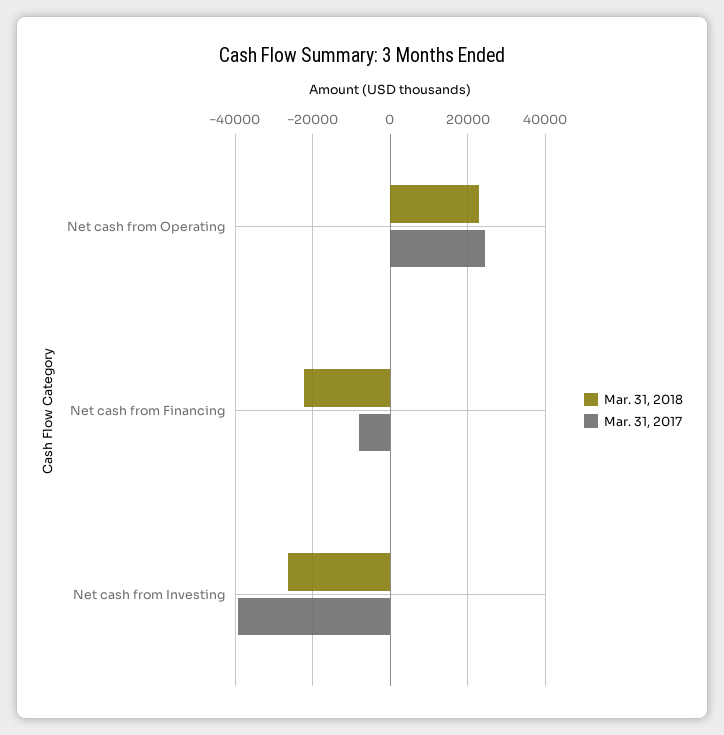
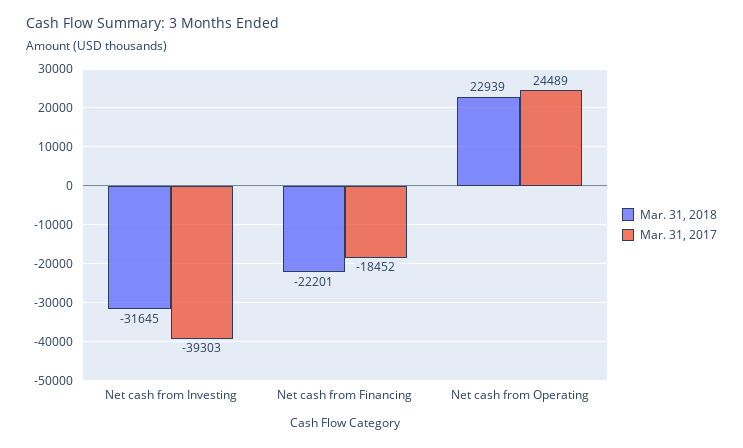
  {
    "Mar. 31, 2018": {
      "Net cash from Operating": 22939,
      "Net cash from Financing": -22201,
-     "Net cash from Investing": -26000
+     "Net cash from Investing": -31645
    },
    "Mar. 31, 2017": {
      "Net cash from Operating": 24489,
-     "Net cash from Financing": -8000,
+     "Net cash from Financing": -18452,
      "Net cash from Investing": -39303
    }
  }

